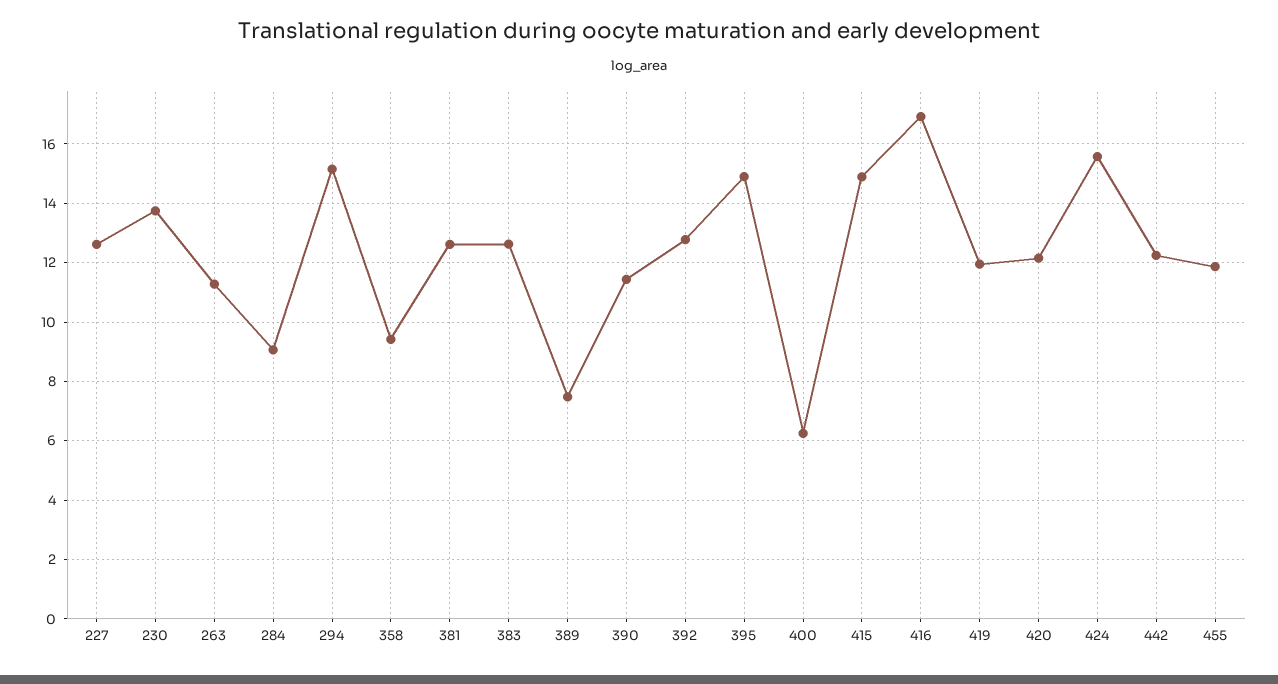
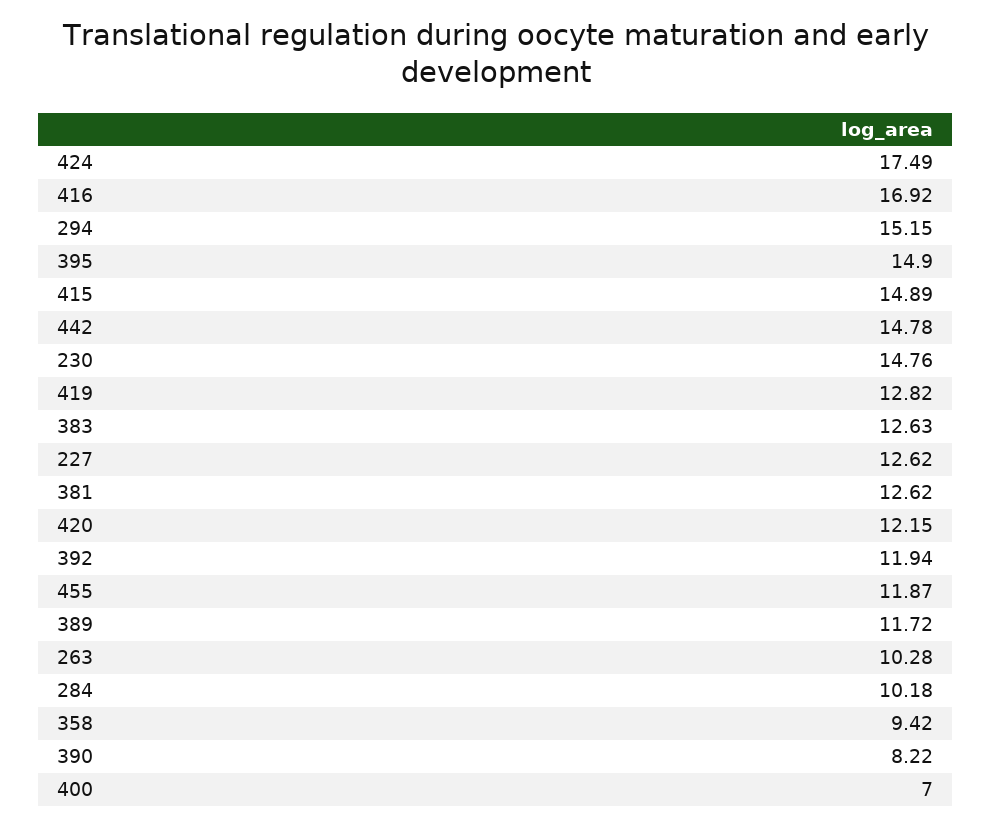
  {
    "227": 12.62,
-   "230": 13.75,
+   "230": 14.76,
-   "263": 11.25,
+   "263": 10.28,
-   "284": 9,
+   "284": 10.18,
    "294": 15.15,
    "358": 9.42,
    "381": 12.62,
    "383": 12.63,
-   "389": 7.5,
+   "389": 11.72,
-   "390": 11.5,
+   "390": 8.22,
-   "392": 12.75,
+   "392": 11.94,
    "395": 14.9,
-   "400": 6.25,
+   "400": 7,
    "415": 14.89,
    "416": 16.92,
-   "419": 12,
+   "419": 12.82,
    "420": 12.15,
-   "424": 15.5,
+   "424": 17.49,
-   "442": 12.25,
+   "442": 14.78,
    "455": 11.87
  }

